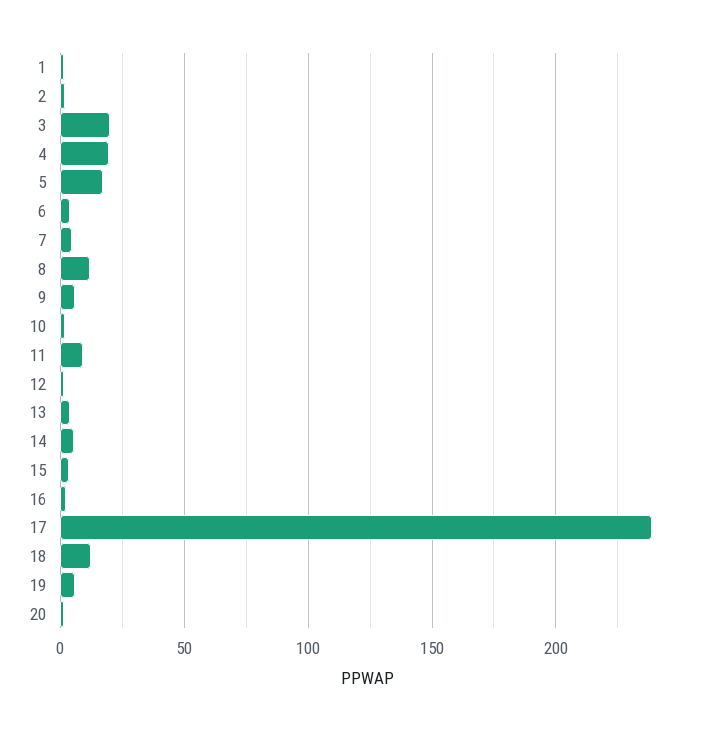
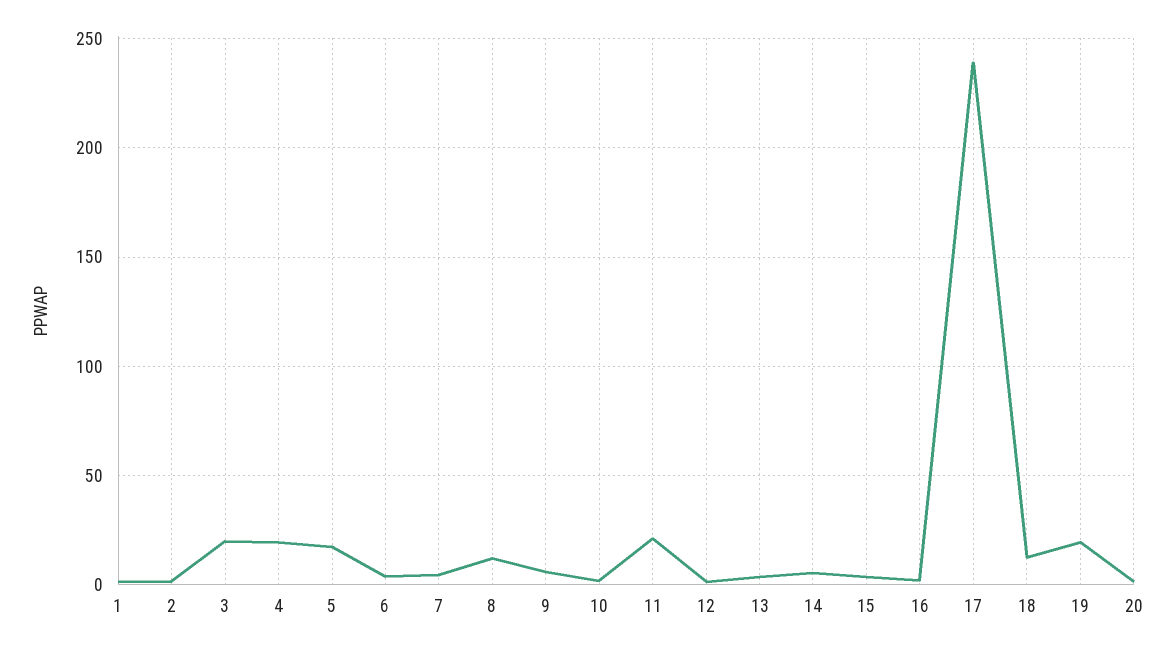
  {
    "1": 0,
    "2": 0,
    "3": 20,
    "4": 20,
    "5": 15,
    "6": 5,
    "7": 5,
    "8": 10,
    "9": 5,
    "10": 0,
-   "11": 10,
+   "11": 20,
    "12": 0,
    "13": 5,
    "14": 5,
    "15": 5,
    "16": 0,
    "17": 240,
    "18": 15,
-   "19": 5,
+   "19": 20,
    "20": 0
  }

